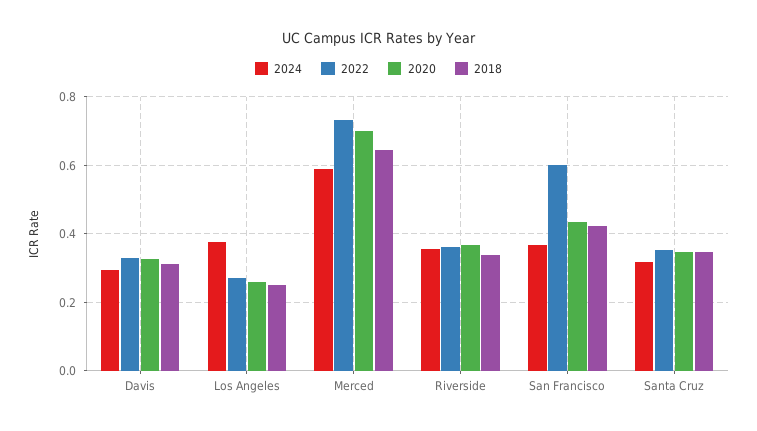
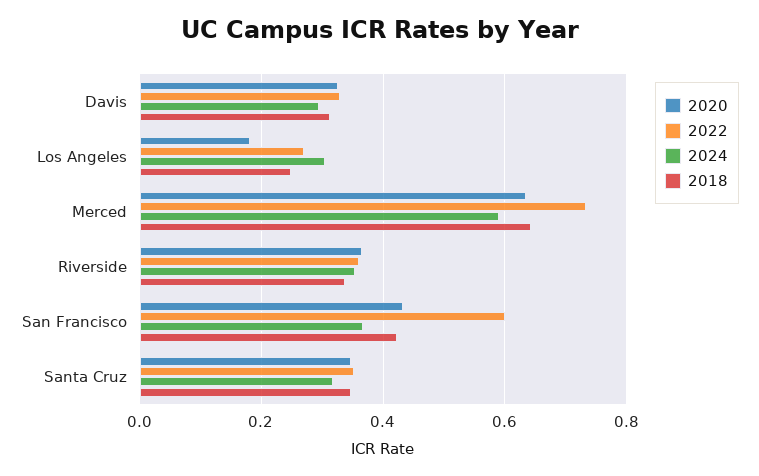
  {
    "2024": {
      "Davis": 0.3,
-     "Los Angeles": 0.38,
+     "Los Angeles": 0.3,
      "Merced": 0.6,
      "Riverside": 0.36,
      "San Francisco": 0.36,
      "Santa Cruz": 0.32
    },
    "2022": {
      "Davis": 0.32,
      "Los Angeles": 0.28,
      "Merced": 0.74,
      "Riverside": 0.36,
      "San Francisco": 0.6,
      "Santa Cruz": 0.36
    },
    "2020": {
      "Davis": 0.32,
-     "Los Angeles": 0.26,
+     "Los Angeles": 0.18,
-     "Merced": 0.7,
+     "Merced": 0.64,
      "Riverside": 0.36,
      "San Francisco": 0.44,
      "Santa Cruz": 0.34
    },
    "2018": {
      "Davis": 0.32,
      "Los Angeles": 0.24,
      "Merced": 0.64,
      "Riverside": 0.34,
      "San Francisco": 0.42,
      "Santa Cruz": 0.34
    }
  }

